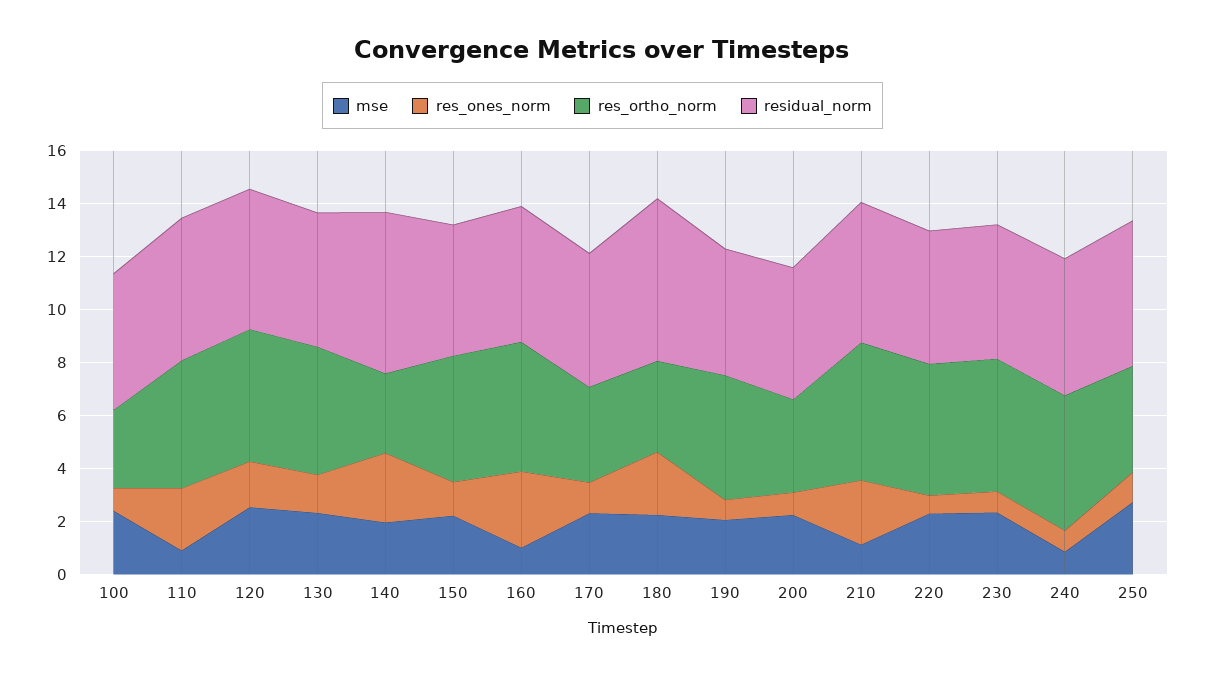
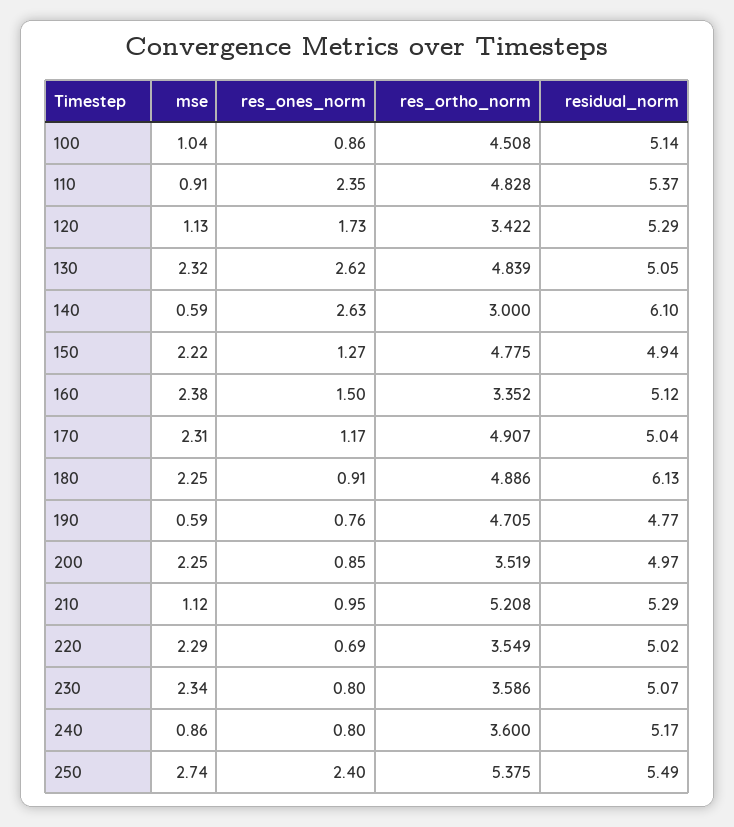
  {
    "mse": {
-     "100": 2.5,
+     "100": 1.04,
      "110": 0.91,
-     "120": 2.5,
+     "120": 1.13,
      "130": 2.32,
-     "140": 2,
+     "140": 0.59,
      "150": 2.22,
-     "160": 1,
+     "160": 2.38,
      "170": 2.31,
      "180": 2.25,
-     "190": 2,
+     "190": 0.59,
      "200": 2.25,
      "210": 1.12,
      "220": 2.29,
      "230": 2.34,
      "240": 0.86,
      "250": 2.74
    },
    "res_ones_norm": {
      "100": 0.86,
      "110": 2.35,
      "120": 1.73,
-     "130": 1.5,
+     "130": 2.62,
      "140": 2.63,
      "150": 1.27,
-     "160": 3,
+     "160": 1.5,
      "170": 1.17,
-     "180": 2.5,
+     "180": 0.91,
      "190": 0.76,
      "200": 0.85,
-     "210": 2.5,
+     "210": 0.95,
      "220": 0.69,
      "230": 0.8,
      "240": 0.8,
-     "250": 1
+     "250": 2.4
    },
    "res_ortho_norm": {
-     "100": 3,
+     "100": 4.508,
      "110": 4.828,
-     "120": 5,
+     "120": 3.422,
      "130": 4.839,
      "140": 3,
      "150": 4.775,
-     "160": 5,
+     "160": 3.352,
-     "170": 3.5,
+     "170": 4.907,
-     "180": 3.5,
+     "180": 4.886,
      "190": 4.705,
      "200": 3.519,
      "210": 5.208,
-     "220": 5,
+     "220": 3.549,
-     "230": 5,
+     "230": 3.586,
-     "240": 5,
+     "240": 3.6,
-     "250": 4
+     "250": 5.375
    },
    "residual_norm": {
      "100": 5.14,
      "110": 5.37,
      "120": 5.29,
      "130": 5.05,
      "140": 6.1,
      "150": 4.94,
      "160": 5.12,
      "170": 5.04,
      "180": 6.13,
      "190": 4.77,
      "200": 4.97,
      "210": 5.29,
      "220": 5.02,
      "230": 5.07,
      "240": 5.17,
      "250": 5.49
    }
  }

